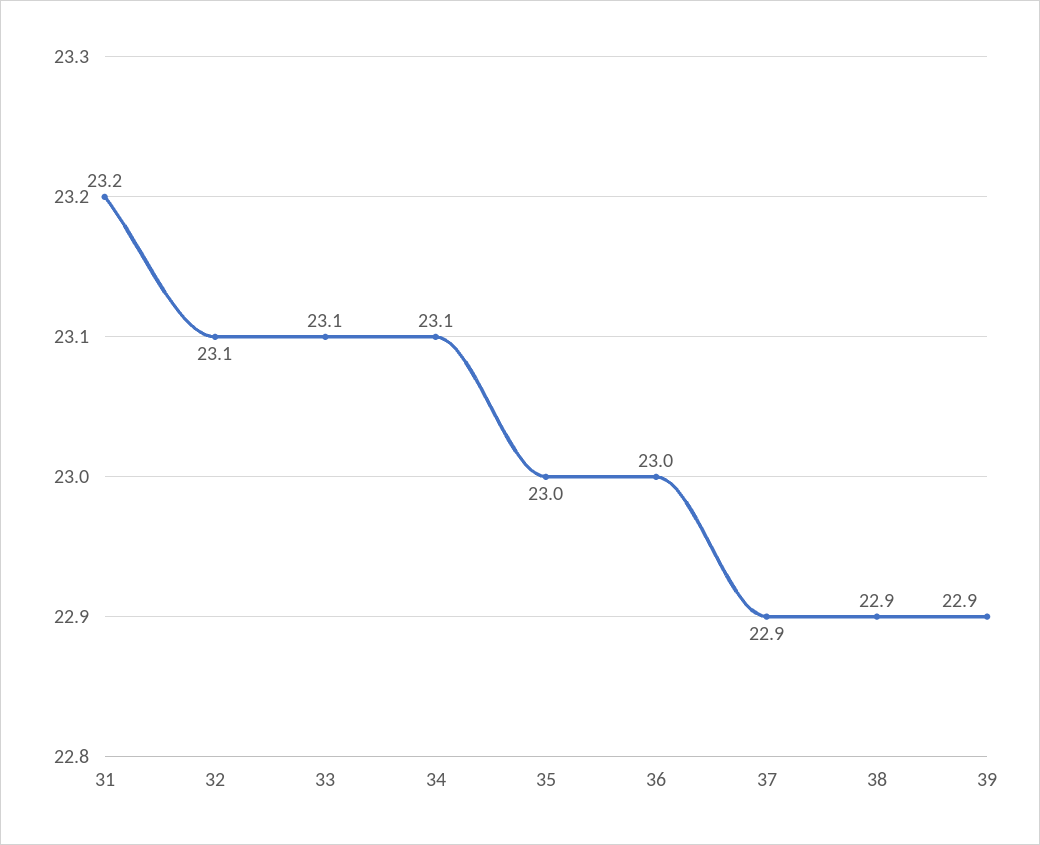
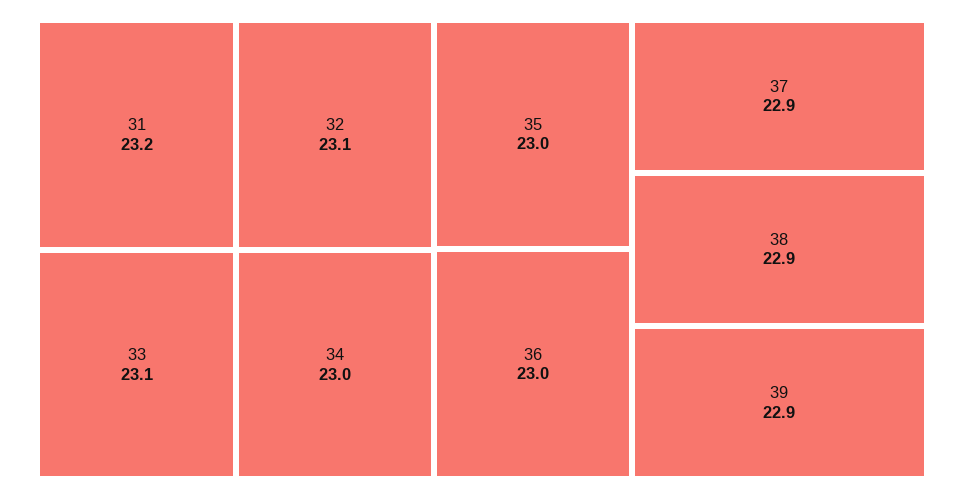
  {
    "31": 23.2,
    "32": 23.1,
    "33": 23.1,
-   "34": 23.1,
+   "34": 23,
    "35": 23,
    "36": 23,
    "37": 22.9,
    "38": 22.9,
    "39": 22.9
  }

